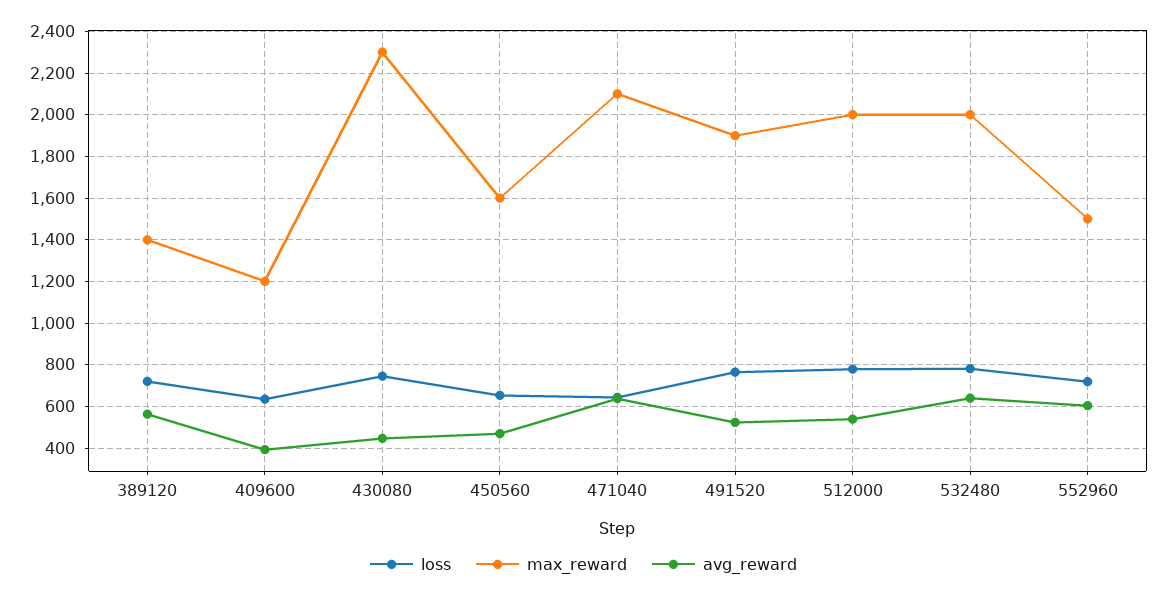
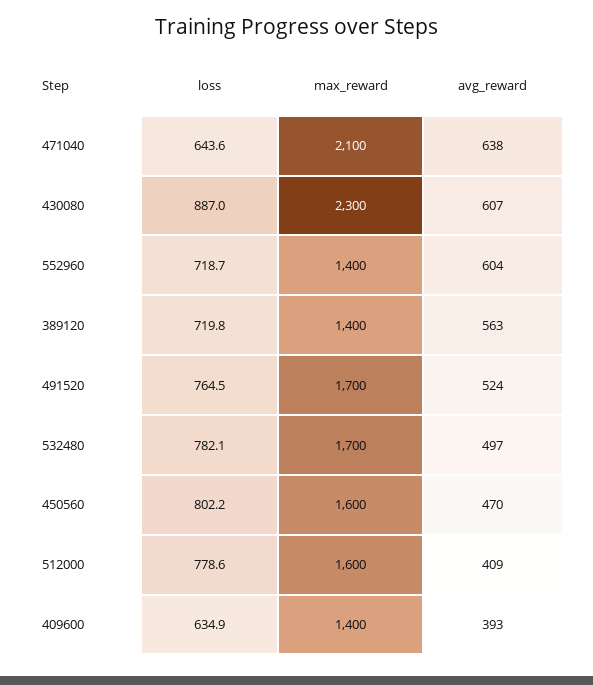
  {
    "loss": {
      "389120": 719.8,
      "409600": 634.9,
-     "430080": 750,
+     "430080": 887,
-     "450560": 650,
+     "450560": 802.2,
      "471040": 643.6,
      "491520": 764.5,
      "512000": 778.6,
      "532480": 782.1,
      "552960": 718.7
    },
    "max_reward": {
      "389120": 1400,
-     "409600": 1200,
+     "409600": 1400,
      "430080": 2300,
      "450560": 1600,
      "471040": 2100,
-     "491520": 1900,
+     "491520": 1700,
-     "512000": 2000,
+     "512000": 1600,
-     "532480": 2000,
+     "532480": 1700,
-     "552960": 1500
+     "552960": 1400
    },
    "avg_reward": {
      "389120": 563,
      "409600": 393,
-     "430080": 450,
+     "430080": 607,
      "450560": 470,
      "471040": 638,
      "491520": 524,
-     "512000": 550,
+     "512000": 409,
-     "532480": 650,
+     "532480": 497,
      "552960": 604
    }
  }

